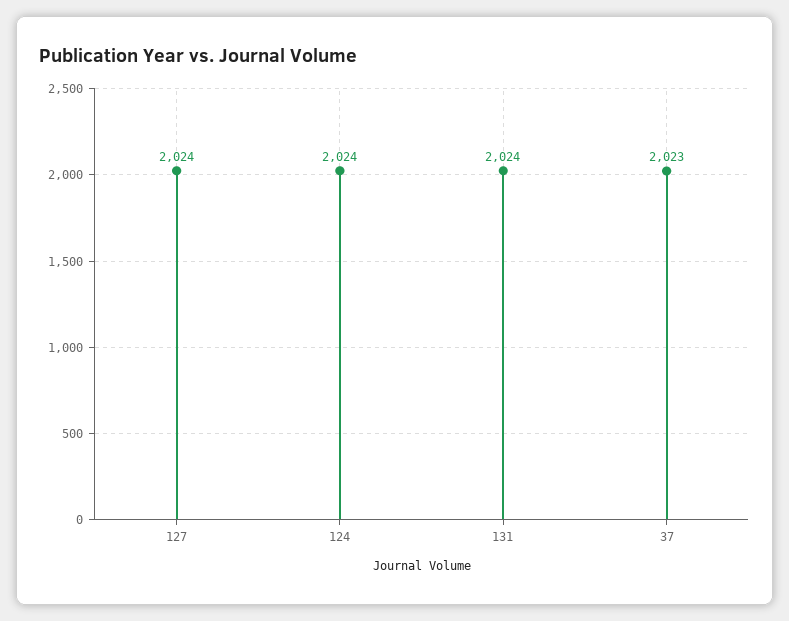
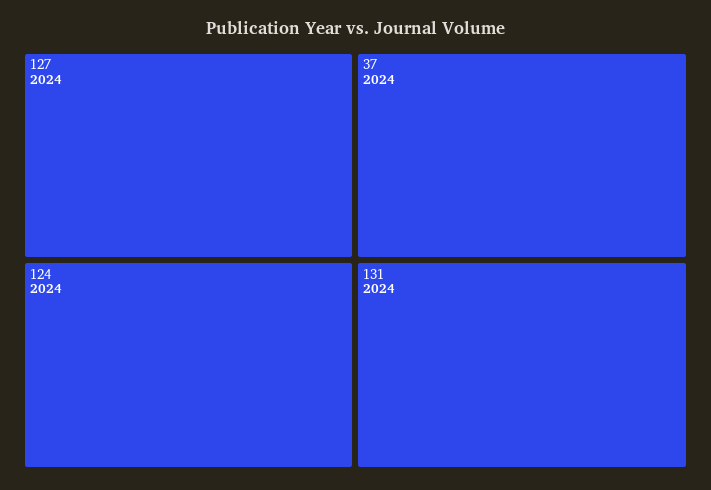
  {
    "127": 2024,
    "124": 2024,
    "131": 2024,
-   "37": 2023
+   "37": 2024
  }

